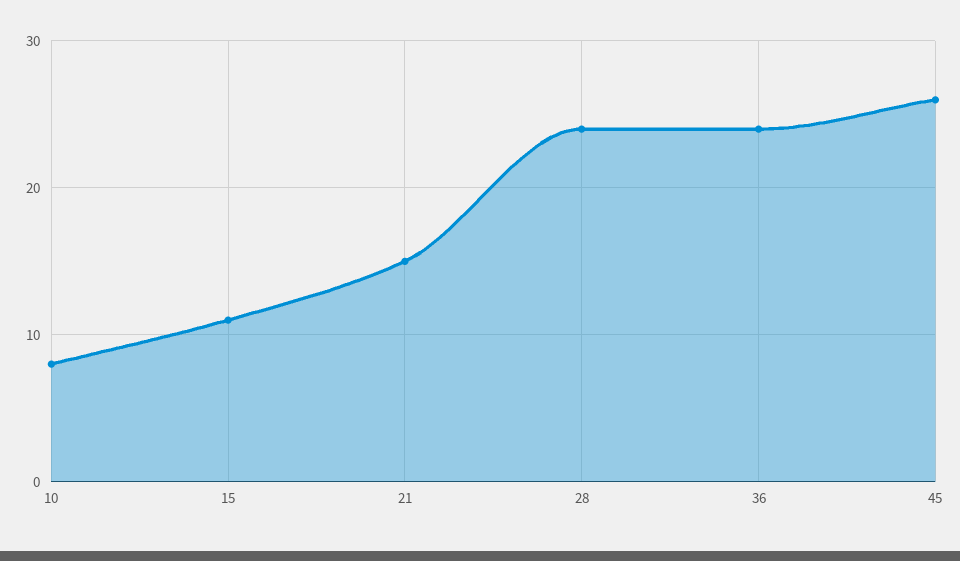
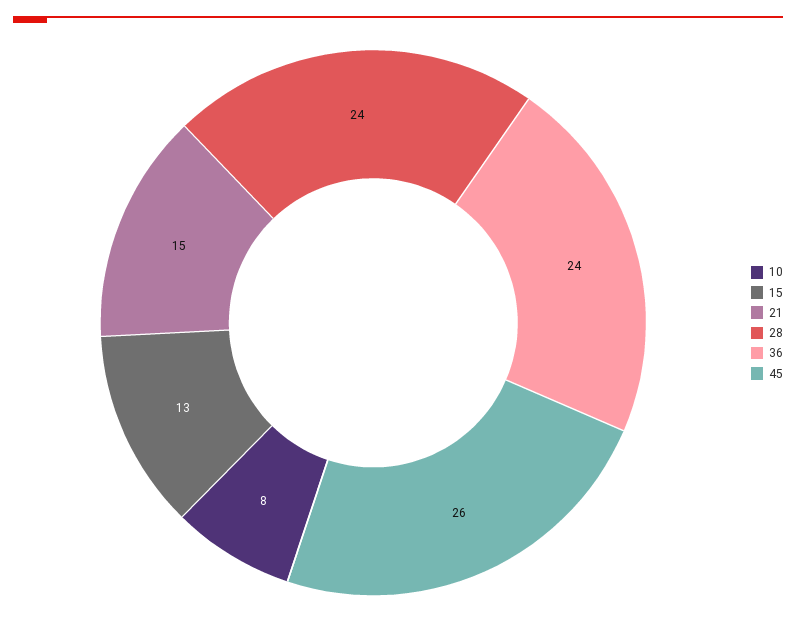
  {
    "10": 8,
-   "15": 11,
+   "15": 13,
    "21": 15,
    "28": 24,
    "36": 24,
    "45": 26
  }

